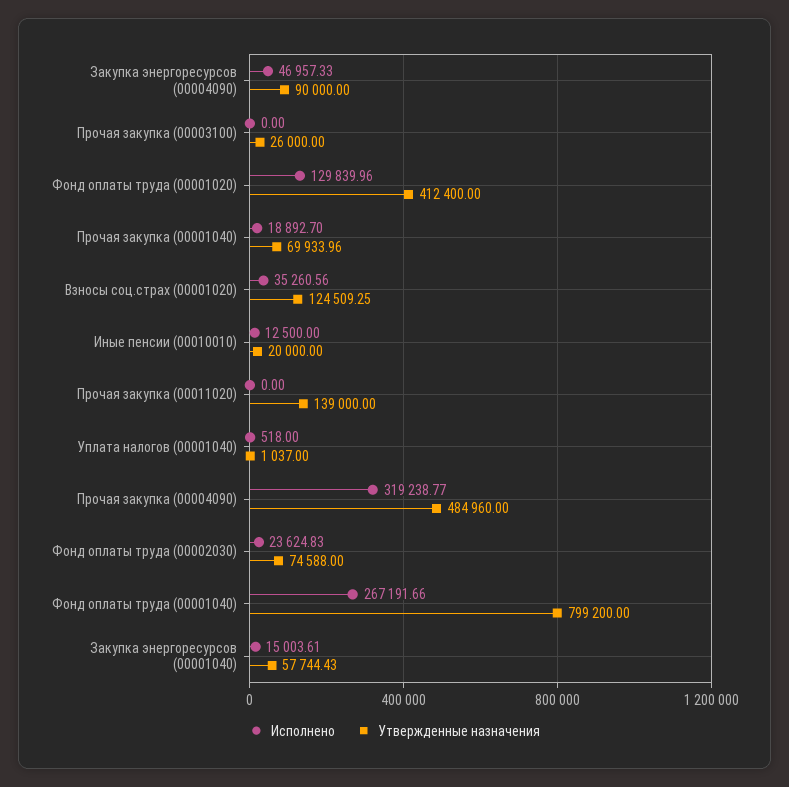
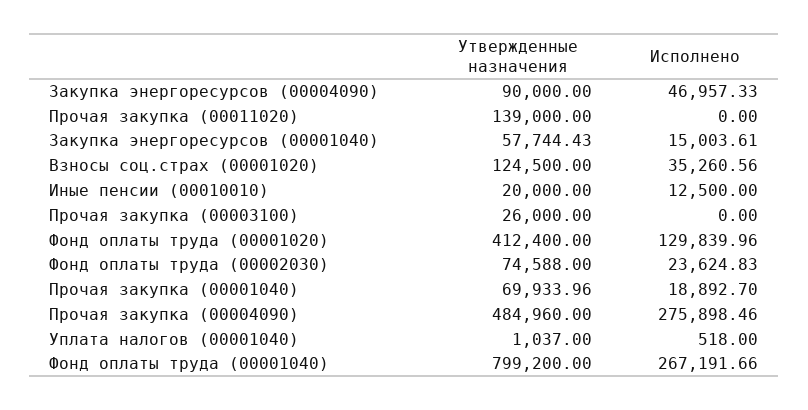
  {
    "Исполнено": {
      "Закупка энергоресурсов (00004090)": 46957.33,
      "Прочая закупка (00003100)": 0,
      "Фонд оплаты труда (00001020)": 129839.96,
      "Прочая закупка (00001040)": 18892.7,
      "Взносы соц.страх (00001020)": 35260.56,
      "Иные пенсии (00010010)": 12500,
      "Прочая закупка (00011020)": 0,
      "Уплата налогов (00001040)": 518,
-     "Прочая закупка (00004090)": 319238.77,
+     "Прочая закупка (00004090)": 275898.46,
      "Фонд оплаты труда (00002030)": 23624.83,
      "Фонд оплаты труда (00001040)": 267191.66,
      "Закупка энергоресурсов (00001040)": 15003.61
    },
    "Утвержденные назначения": {
      "Закупка энергоресурсов (00004090)": 90000,
      "Прочая закупка (00003100)": 26000,
      "Фонд оплаты труда (00001020)": 412400,
      "Прочая закупка (00001040)": 69933.96,
-     "Взносы соц.страх (00001020)": 124509.25,
+     "Взносы соц.страх (00001020)": 124500,
      "Иные пенсии (00010010)": 20000,
      "Прочая закупка (00011020)": 139000,
      "Уплата налогов (00001040)": 1037,
      "Прочая закупка (00004090)": 484960,
      "Фонд оплаты труда (00002030)": 74588,
      "Фонд оплаты труда (00001040)": 799200,
      "Закупка энергоресурсов (00001040)": 57744.43
    }
  }

